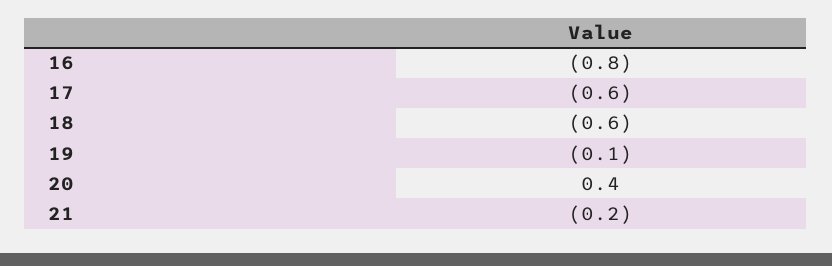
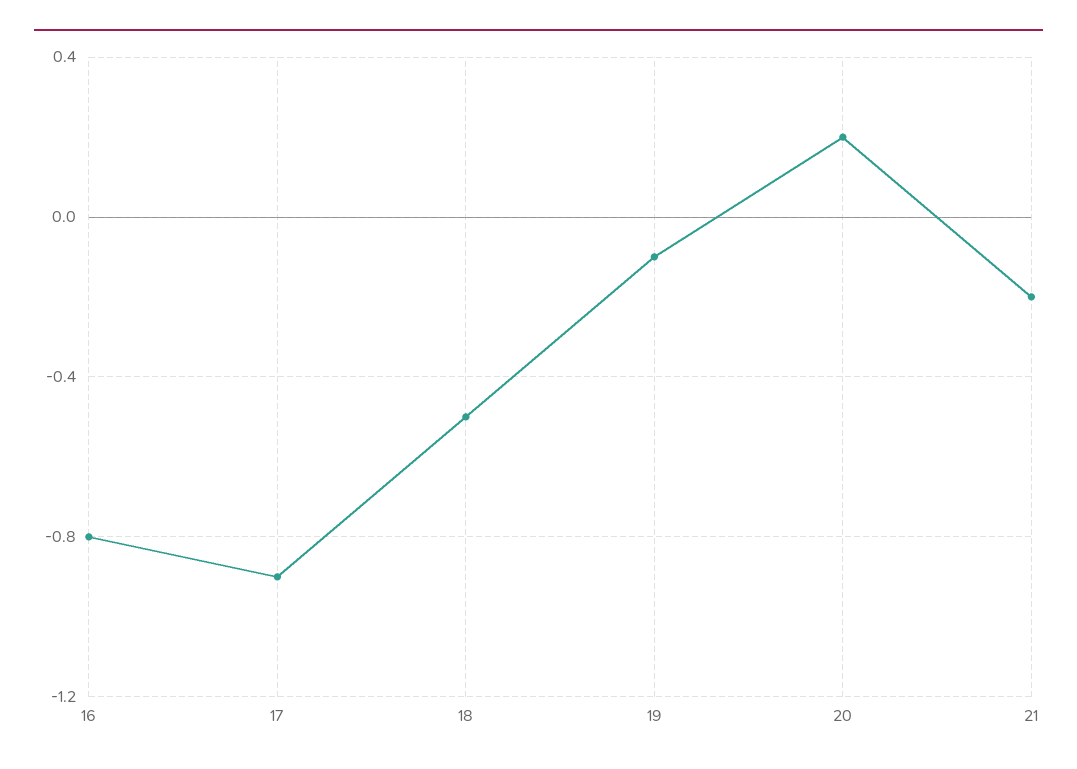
  {
    "16": -0.8,
-   "17": -0.6,
+   "17": -0.9,
-   "18": -0.6,
+   "18": -0.5,
    "19": -0.1,
-   "20": 0.4,
+   "20": 0.2,
    "21": -0.2
  }

